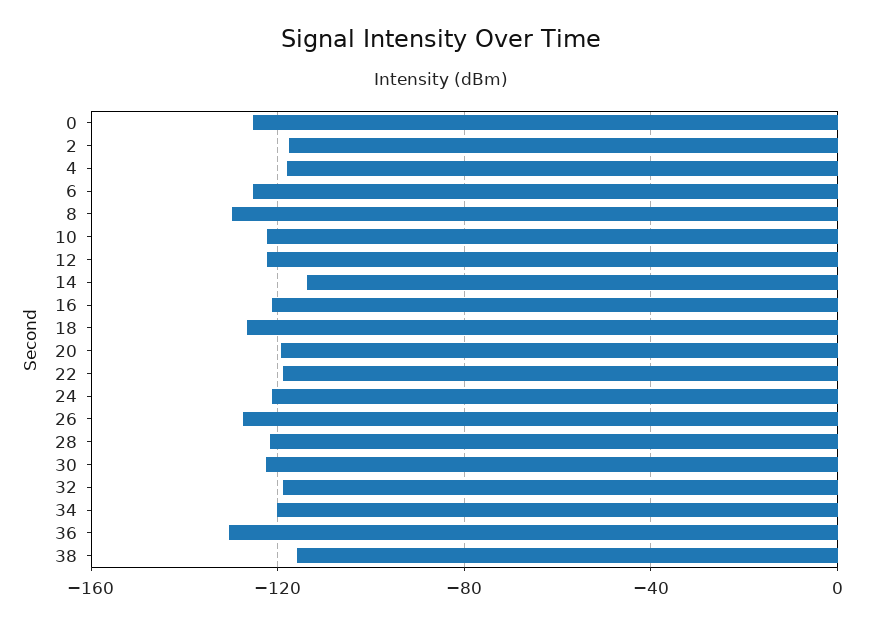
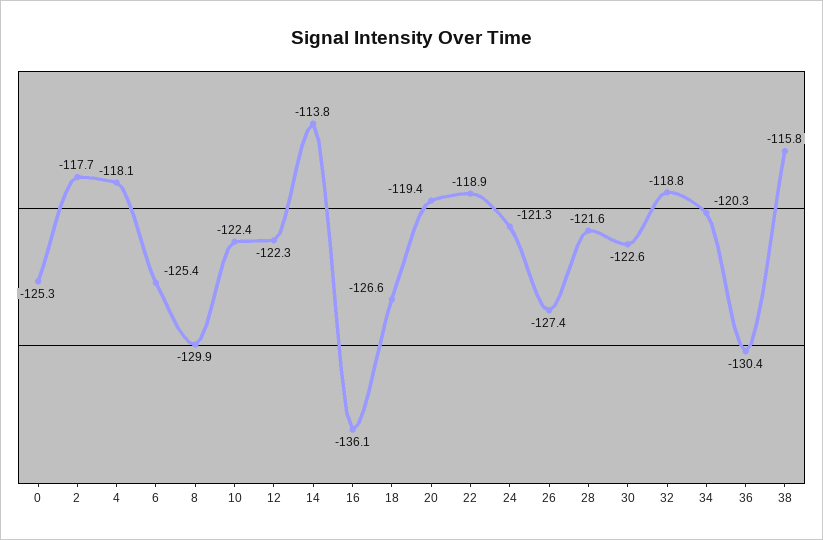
  {
    "0": -125.3,
    "2": -117.7,
    "4": -118.1,
    "6": -125.4,
    "8": -129.9,
    "10": -122.4,
    "12": -122.3,
    "14": -113.8,
-   "16": -120,
+   "16": -136.1,
    "18": -126.6,
    "20": -119.4,
    "22": -118.9,
    "24": -121.3,
    "26": -127.4,
    "28": -121.6,
    "30": -122.6,
    "32": -118.8,
    "34": -120.3,
    "36": -130.4,
    "38": -115.8
  }

